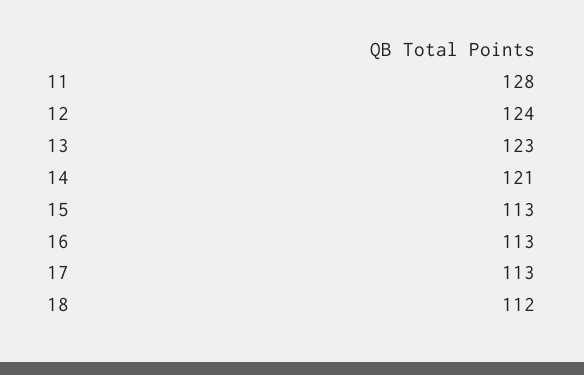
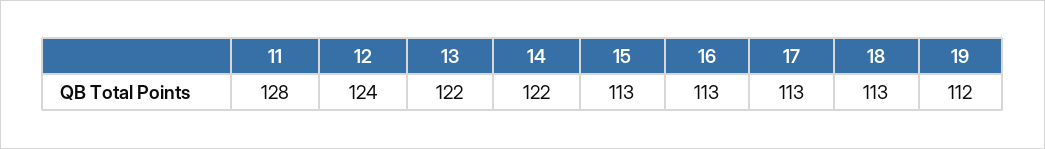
  {
    "11": 128,
    "12": 124,
-   "13": 123,
+   "13": 122,
-   "14": 121,
+   "14": 122,
    "15": 113,
    "16": 113,
    "17": 113,
-   "18": 112
+   "18": 113,
+   "19": 112
  }

